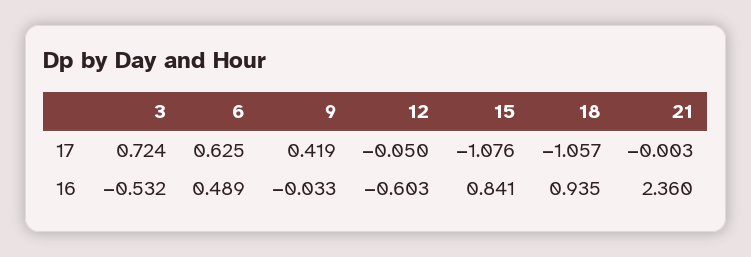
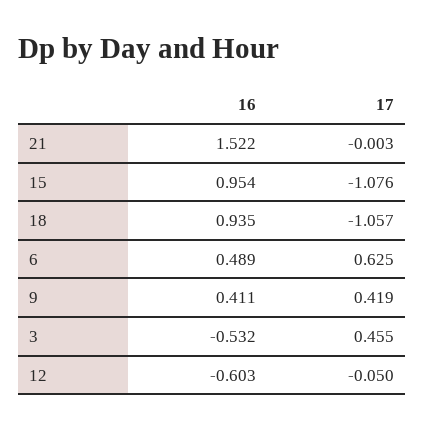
  {
    "3": {
-     "17": 0.724,
+     "17": 0.455,
      "16": -0.532
    },
    "6": {
      "17": 0.625,
      "16": 0.489
    },
    "9": {
      "17": 0.419,
-     "16": -0.033
+     "16": 0.411
    },
    "12": {
      "17": -0.05,
      "16": -0.603
    },
    "15": {
      "17": -1.076,
-     "16": 0.841
+     "16": 0.954
    },
    "18": {
      "17": -1.057,
      "16": 0.935
    },
    "21": {
      "17": -0.003,
-     "16": 2.36
+     "16": 1.522
    }
  }

